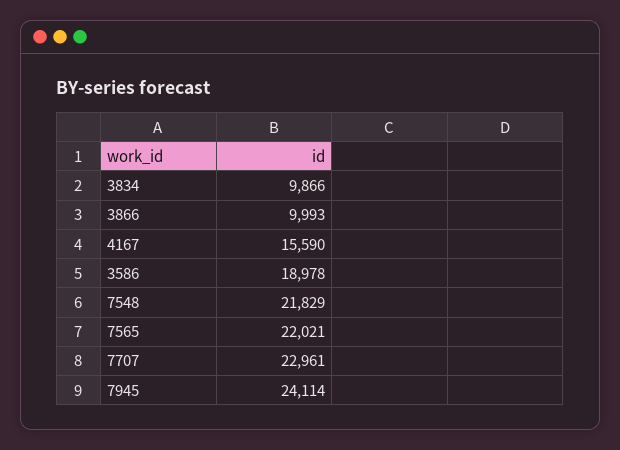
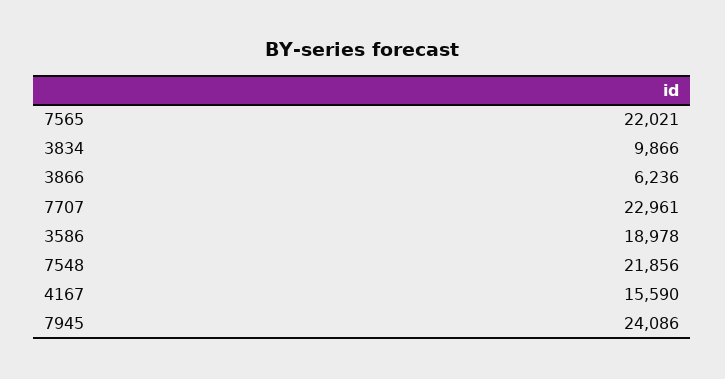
  {
    "3834": 9866,
-   "3866": 9993,
+   "3866": 6236,
    "4167": 15590,
    "3586": 18978,
-   "7548": 21829,
+   "7548": 21856,
    "7565": 22021,
    "7707": 22961,
-   "7945": 24114
+   "7945": 24086
  }

